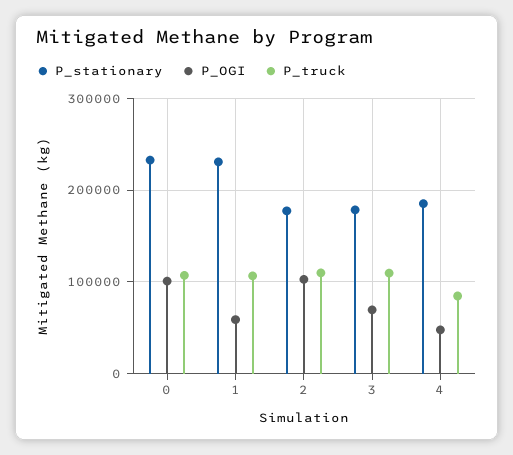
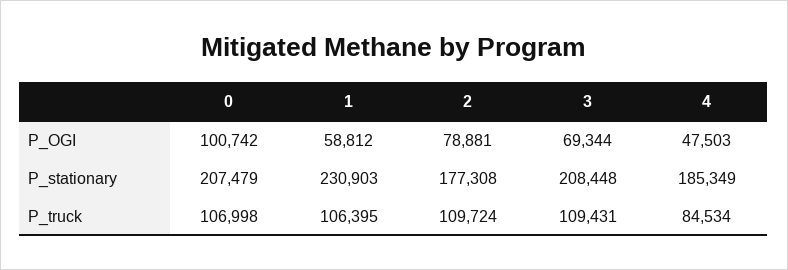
  {
    "P_stationary": {
-     "0": 230000,
+     "0": 207479,
      "1": 230903,
      "2": 177308,
-     "3": 180000,
+     "3": 208448,
      "4": 185349
    },
    "P_OGI": {
      "0": 100742,
      "1": 58812,
-     "2": 100000,
+     "2": 78881,
      "3": 69344,
      "4": 47503
    },
    "P_truck": {
      "0": 106998,
      "1": 106395,
      "2": 109724,
      "3": 109431,
      "4": 84534
    }
  }

